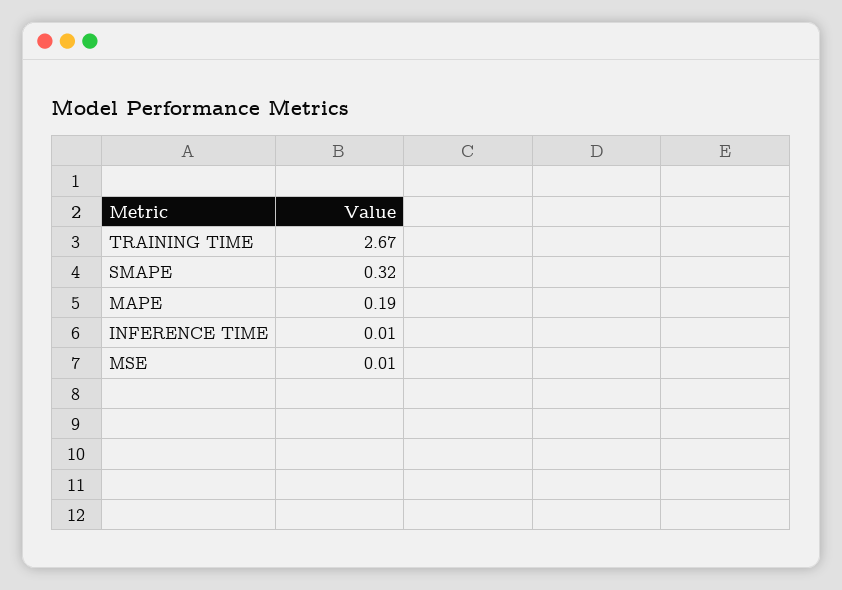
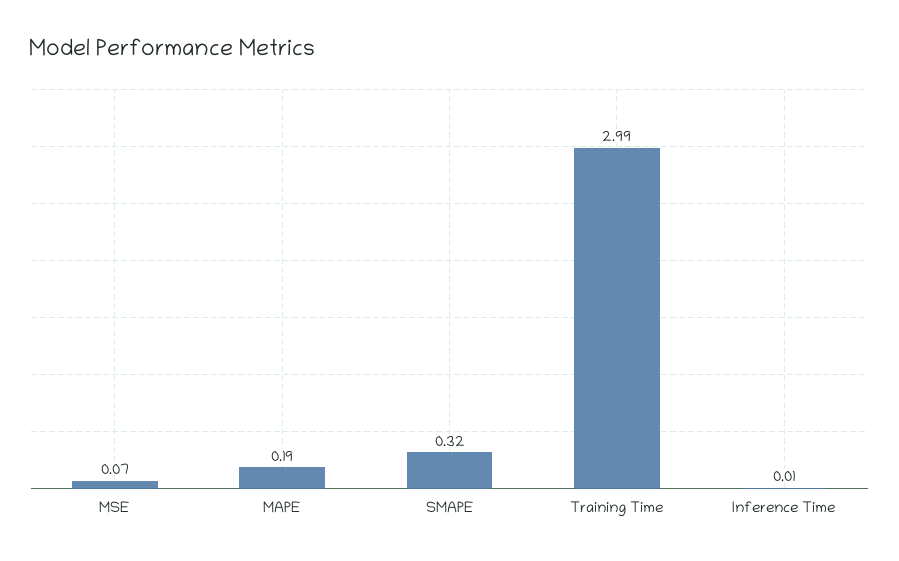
  {
-   "TRAINING TIME": 2.67,
+   "TRAINING TIME": 2.99,
    "SMAPE": 0.32,
    "MAPE": 0.19,
    "INFERENCE TIME": 0.01,
-   "MSE": 0.01
+   "MSE": 0.07
  }

